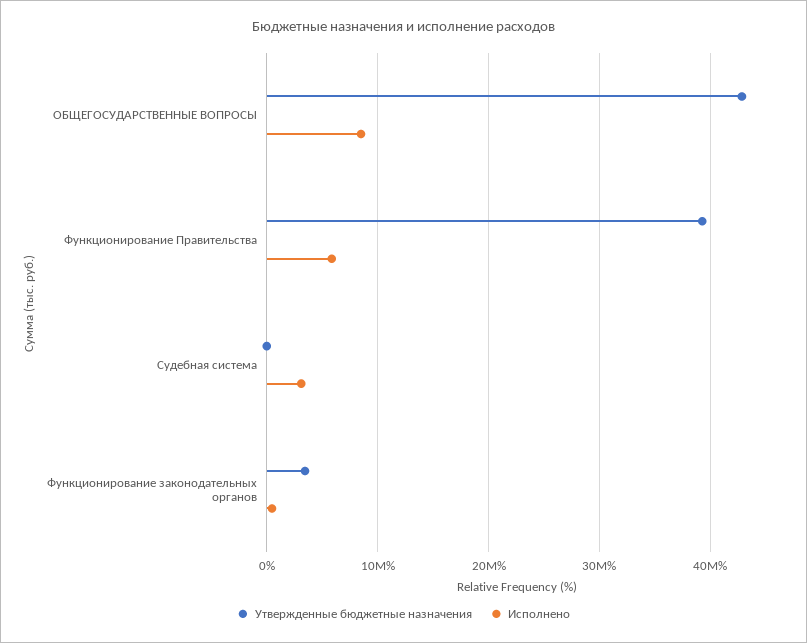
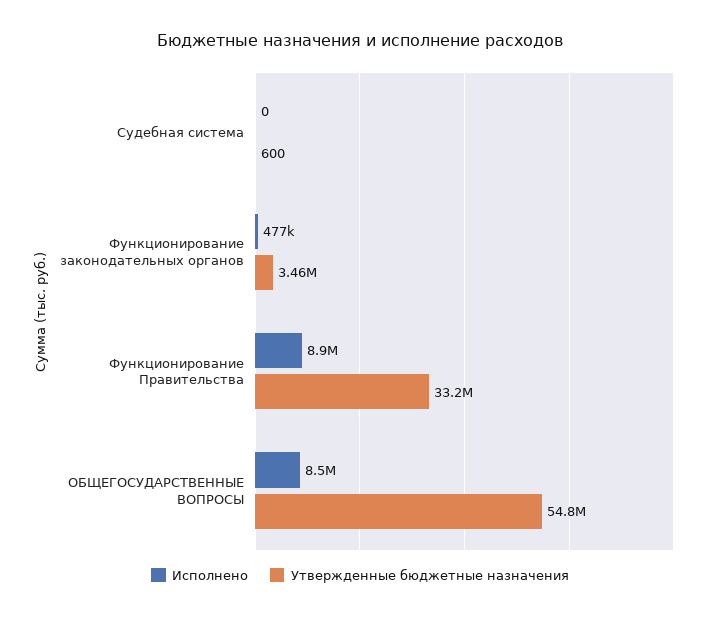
  {
    "Утвержденные бюджетные назначения": {
-     "ОБЩЕГОСУДАРСТВЕННЫЕ ВОПРОСЫ": 43000000,
+     "ОБЩЕГОСУДАРСТВЕННЫЕ ВОПРОСЫ": 54800000,
-     "Функционирование Правительства": 39000000,
+     "Функционирование Правительства": 33200000,
      "Судебная система": 600,
      "Функционирование законодательных органов": 3460000
    },
    "Исполнено": {
      "ОБЩЕГОСУДАРСТВЕННЫЕ ВОПРОСЫ": 8500000,
-     "Функционирование Правительства": 6000000,
+     "Функционирование Правительства": 8900000,
-     "Судебная система": 3000000,
+     "Судебная система": 0,
      "Функционирование законодательных органов": 477000
    }
  }

